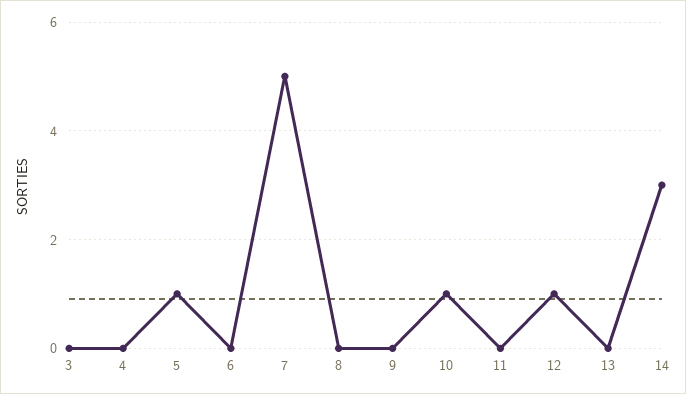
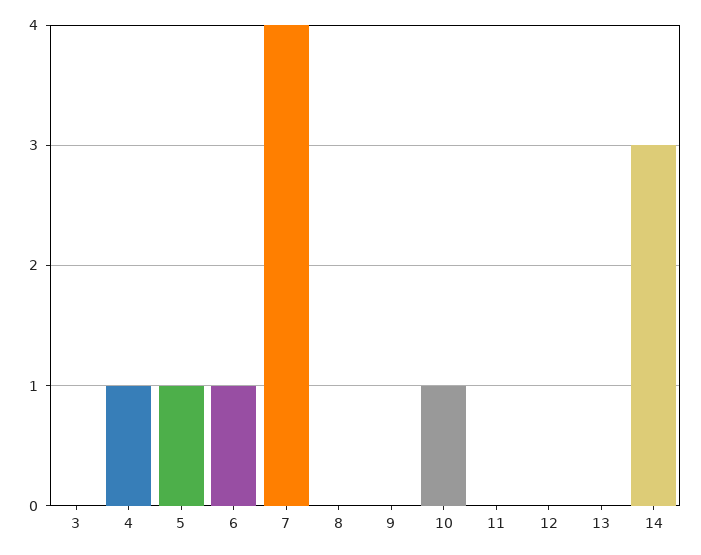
  {
    "3": 0,
-   "4": 0,
+   "4": 1,
    "5": 1,
-   "6": 0,
+   "6": 1,
-   "7": 5,
+   "7": 4,
    "8": 0,
    "9": 0,
    "10": 1,
    "11": 0,
-   "12": 1,
+   "12": 0,
    "13": 0,
    "14": 3
  }

